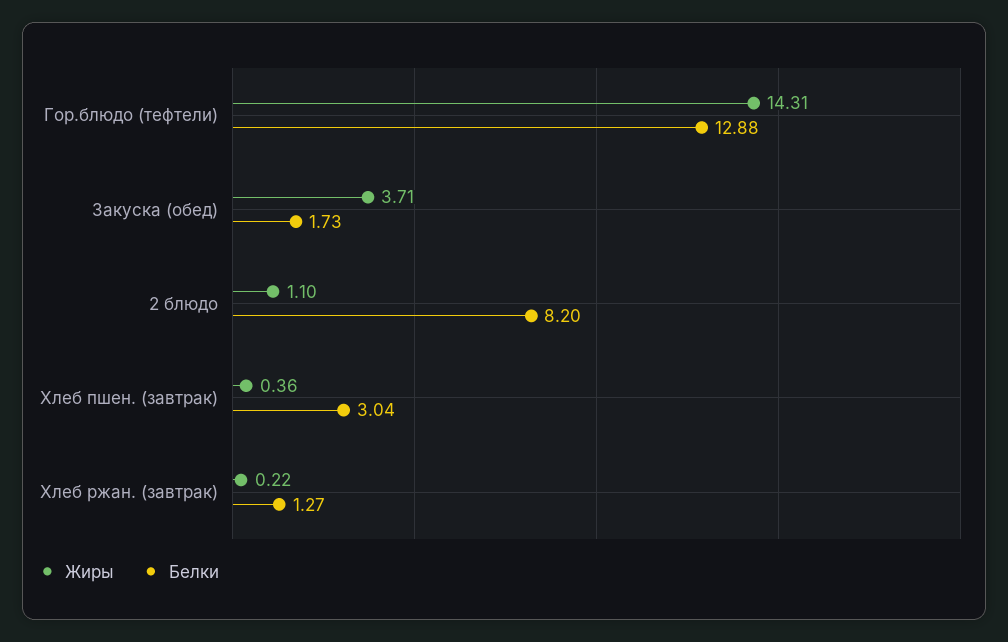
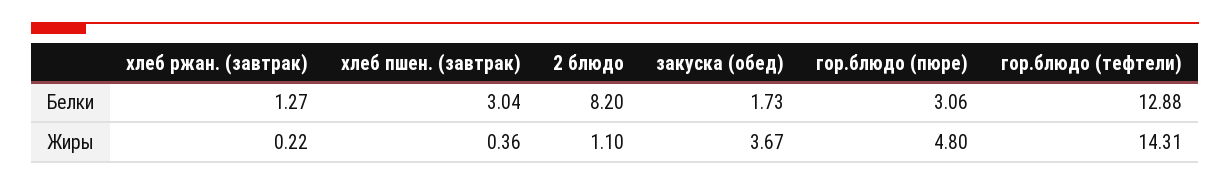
  {
    "Жиры": {
      "Гор.блюдо (тефтели)": 14.31,
-     "Закуска (обед)": 3.71,
+     "Закуска (обед)": 3.67,
      "2 блюдо": 1.1,
      "Хлеб пшен. (завтрак)": 0.36,
-     "Хлеб ржан. (завтрак)": 0.22
+     "Хлеб ржан. (завтрак)": 0.22,
+     "гор.блюдо (пюре)": 4.8
    },
    "Белки": {
      "Гор.блюдо (тефтели)": 12.88,
      "Закуска (обед)": 1.73,
      "2 блюдо": 8.2,
      "Хлеб пшен. (завтрак)": 3.04,
-     "Хлеб ржан. (завтрак)": 1.27
+     "Хлеб ржан. (завтрак)": 1.27,
+     "гор.блюдо (пюре)": 3.06
    }
  }

